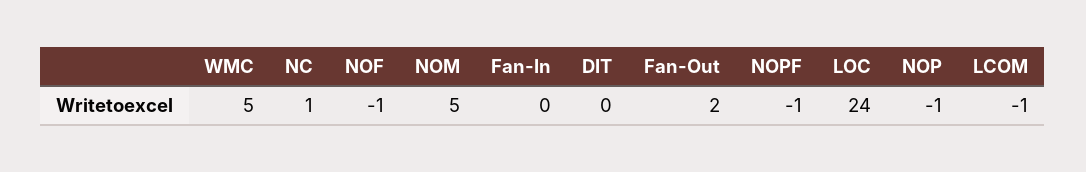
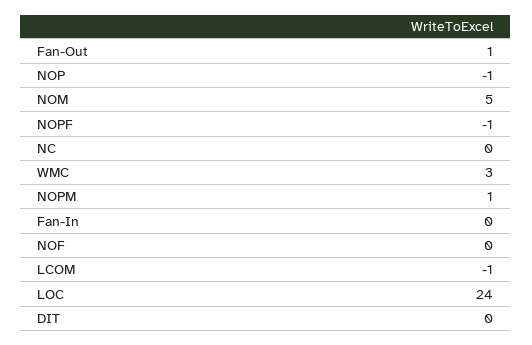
  {
-   "WMC": 5,
+   "WMC": 3,
-   "NC": 1,
+   "NC": 0,
-   "NOF": -1,
+   "NOF": 0,
    "NOM": 5,
    "Fan-In": 0,
    "DIT": 0,
-   "Fan-Out": 2,
+   "Fan-Out": 1,
    "NOPF": -1,
    "LOC": 24,
    "NOP": -1,
-   "LCOM": -1
+   "LCOM": -1,
+   "NOPM": 1
  }

